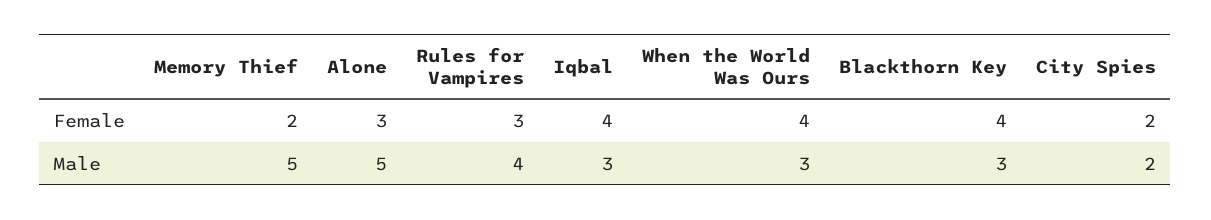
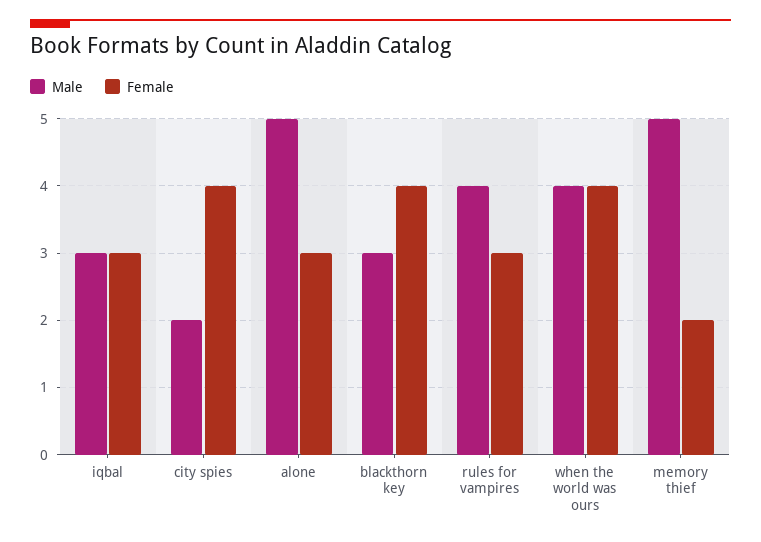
  {
    "Female": {
      "Memory Thief": 2,
      "Alone": 3,
      "Rules for Vampires": 3,
-     "Iqbal": 4,
+     "Iqbal": 3,
      "When the World Was Ours": 4,
      "Blackthorn Key": 4,
-     "City Spies": 2
+     "City Spies": 4
    },
    "Male": {
      "Memory Thief": 5,
      "Alone": 5,
      "Rules for Vampires": 4,
      "Iqbal": 3,
-     "When the World Was Ours": 3,
+     "When the World Was Ours": 4,
      "Blackthorn Key": 3,
      "City Spies": 2
    }
  }

